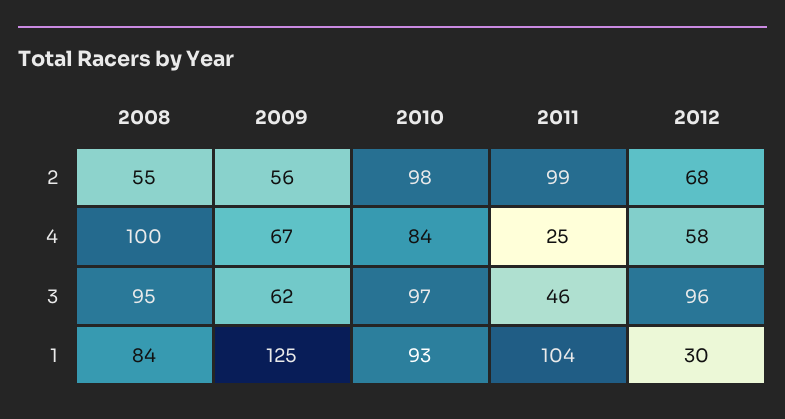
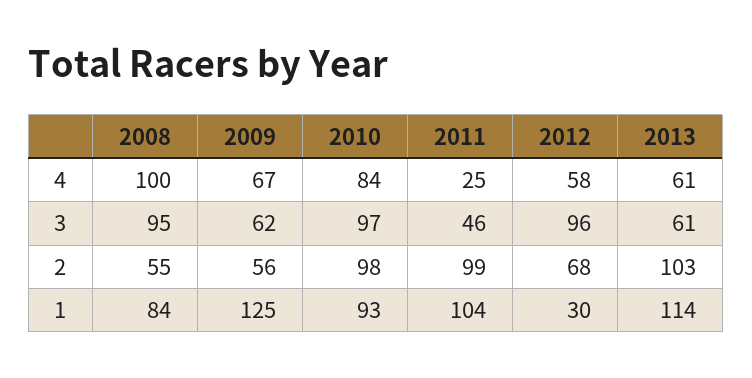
  {
    "2008": {
      "2": 55,
      "4": 100,
      "3": 95,
      "1": 84
    },
    "2009": {
      "2": 56,
      "4": 67,
      "3": 62,
      "1": 125
    },
    "2010": {
      "2": 98,
      "4": 84,
      "3": 97,
      "1": 93
    },
    "2011": {
      "2": 99,
      "4": 25,
      "3": 46,
      "1": 104
    },
    "2012": {
      "2": 68,
      "4": 58,
      "3": 96,
      "1": 30
-   }
+   },
+   "2013": {
+     "4": 61,
+     "3": 61,
+     "2": 103,
+     "1": 114
+   }
  }

